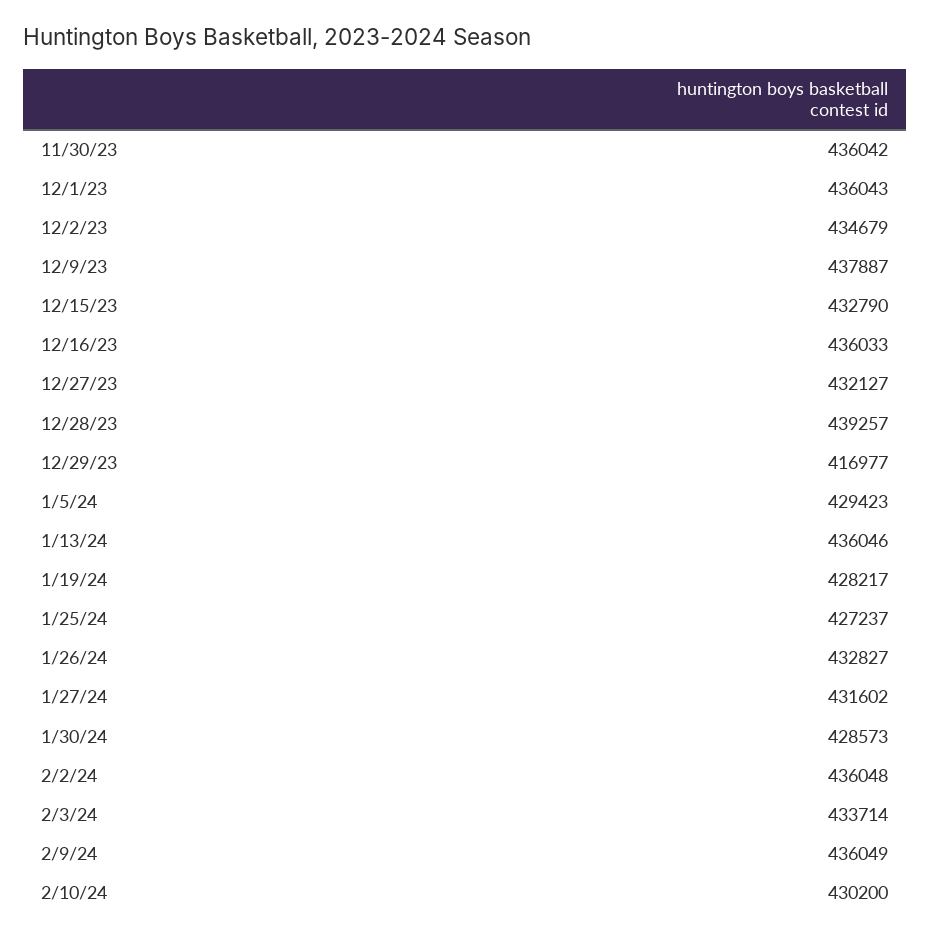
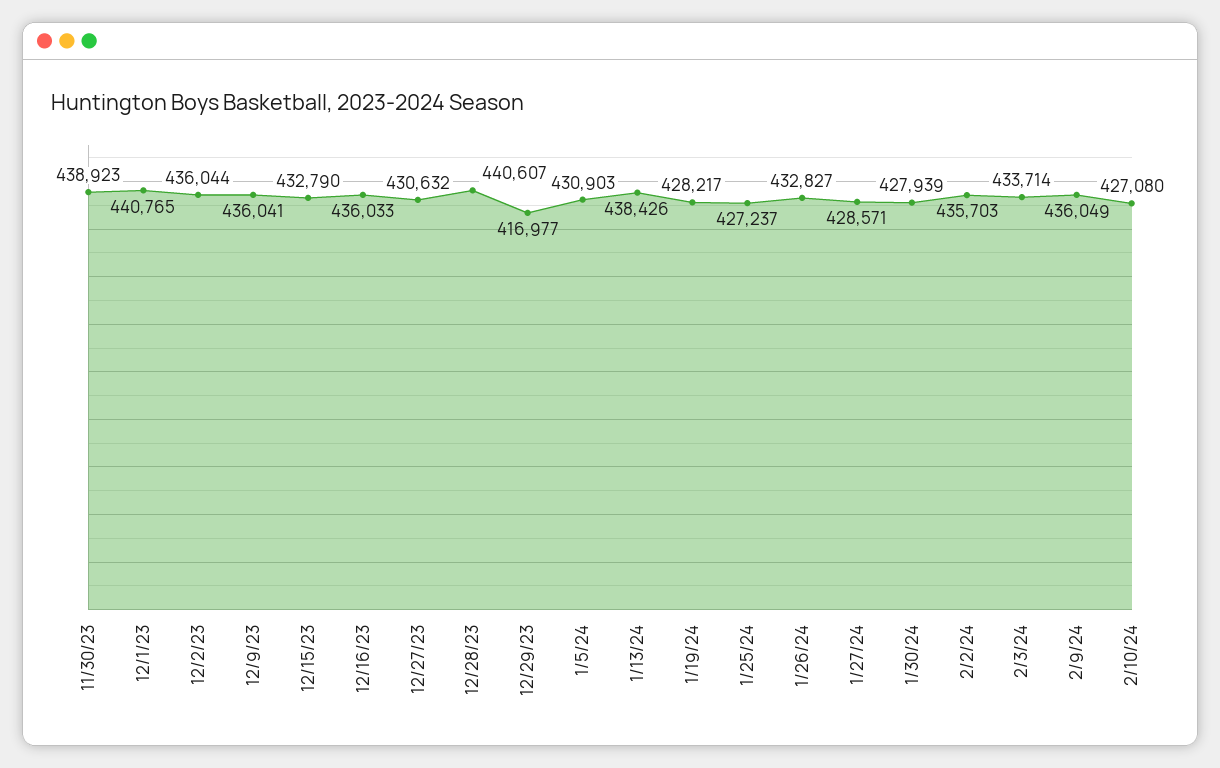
  {
-   "11/30/23": 436042,
+   "11/30/23": 438923,
-   "12/1/23": 436043,
+   "12/1/23": 440765,
-   "12/2/23": 434679,
+   "12/2/23": 436044,
-   "12/9/23": 437887,
+   "12/9/23": 436041,
    "12/15/23": 432790,
    "12/16/23": 436033,
-   "12/27/23": 432127,
+   "12/27/23": 430632,
-   "12/28/23": 439257,
+   "12/28/23": 440607,
    "12/29/23": 416977,
-   "1/5/24": 429423,
+   "1/5/24": 430903,
-   "1/13/24": 436046,
+   "1/13/24": 438426,
    "1/19/24": 428217,
    "1/25/24": 427237,
    "1/26/24": 432827,
-   "1/27/24": 431602,
+   "1/27/24": 428571,
-   "1/30/24": 428573,
+   "1/30/24": 427939,
-   "2/2/24": 436048,
+   "2/2/24": 435703,
    "2/3/24": 433714,
    "2/9/24": 436049,
-   "2/10/24": 430200
+   "2/10/24": 427080
  }

